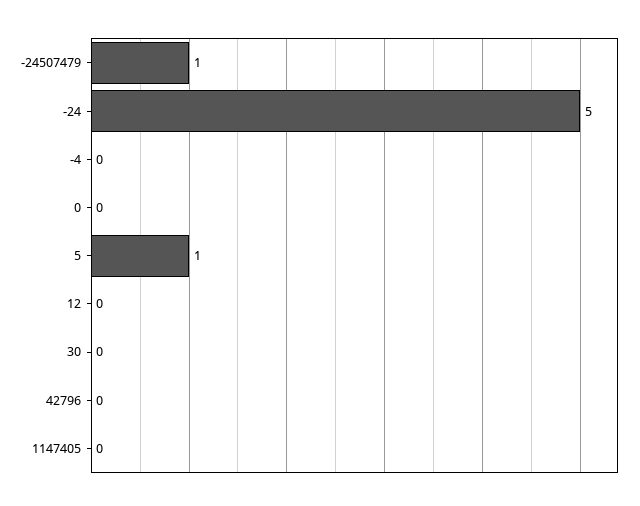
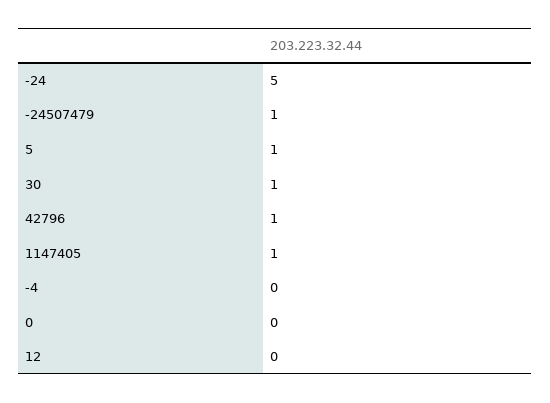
  {
    "-24507479": 1,
    "-24": 5,
    "-4": 0,
    "0": 0,
    "5": 1,
    "12": 0,
-   "30": 0,
+   "30": 1,
-   "42796": 0,
+   "42796": 1,
-   "1147405": 0
+   "1147405": 1
  }

